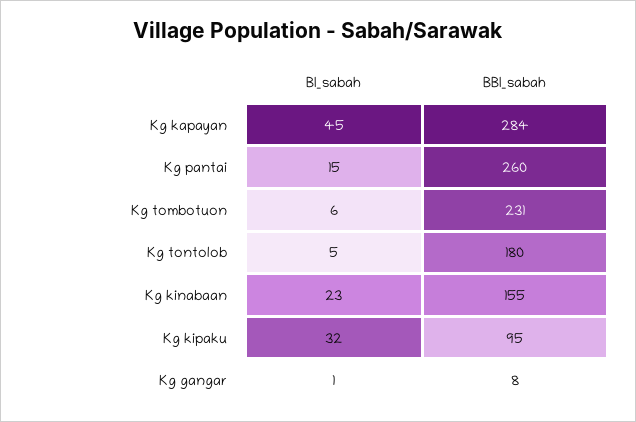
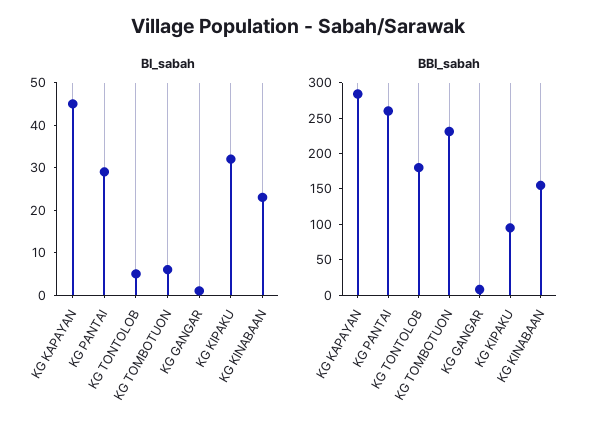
  {
    "BI_sabah": {
      "Kg kapayan": 45,
-     "Kg pantai": 15,
+     "Kg pantai": 30,
      "Kg tombotuon": 6,
      "Kg tontolob": 5,
      "Kg kinabaan": 23,
      "Kg kipaku": 32,
      "Kg gangar": 1
    },
    "BBI_sabah": {
      "Kg kapayan": 284,
      "Kg pantai": 260,
      "Kg tombotuon": 231,
      "Kg tontolob": 180,
      "Kg kinabaan": 155,
      "Kg kipaku": 95,
      "Kg gangar": 8
    }
  }

